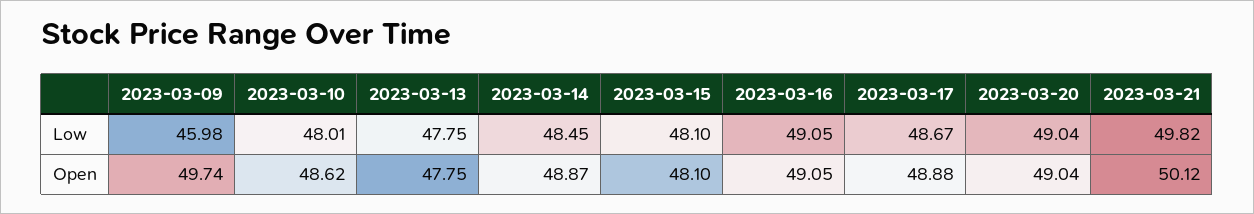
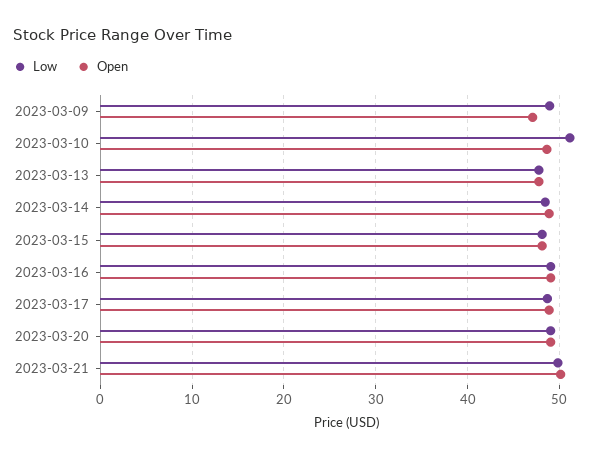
  {
    "Low": {
-     "2023-03-09": 45.98,
+     "2023-03-09": 49,
-     "2023-03-10": 48.01,
+     "2023-03-10": 51,
      "2023-03-13": 47.75,
      "2023-03-14": 48.45,
      "2023-03-15": 48.1,
      "2023-03-16": 49.05,
      "2023-03-17": 48.67,
      "2023-03-20": 49.04,
      "2023-03-21": 49.82
    },
    "Open": {
-     "2023-03-09": 49.74,
+     "2023-03-09": 47,
      "2023-03-10": 48.62,
      "2023-03-13": 47.75,
      "2023-03-14": 48.87,
      "2023-03-15": 48.1,
      "2023-03-16": 49.05,
      "2023-03-17": 48.88,
      "2023-03-20": 49.04,
      "2023-03-21": 50.12
    }
  }

